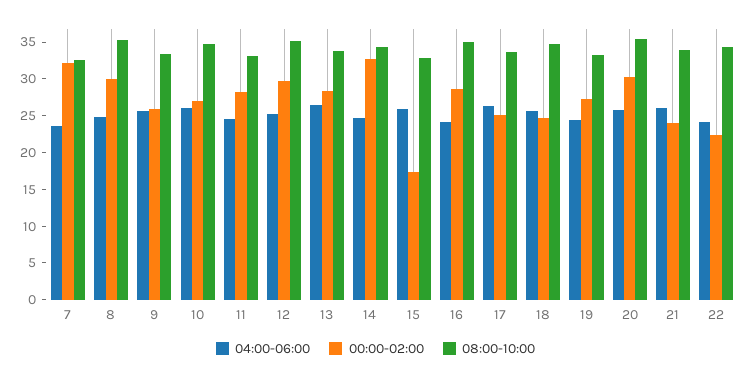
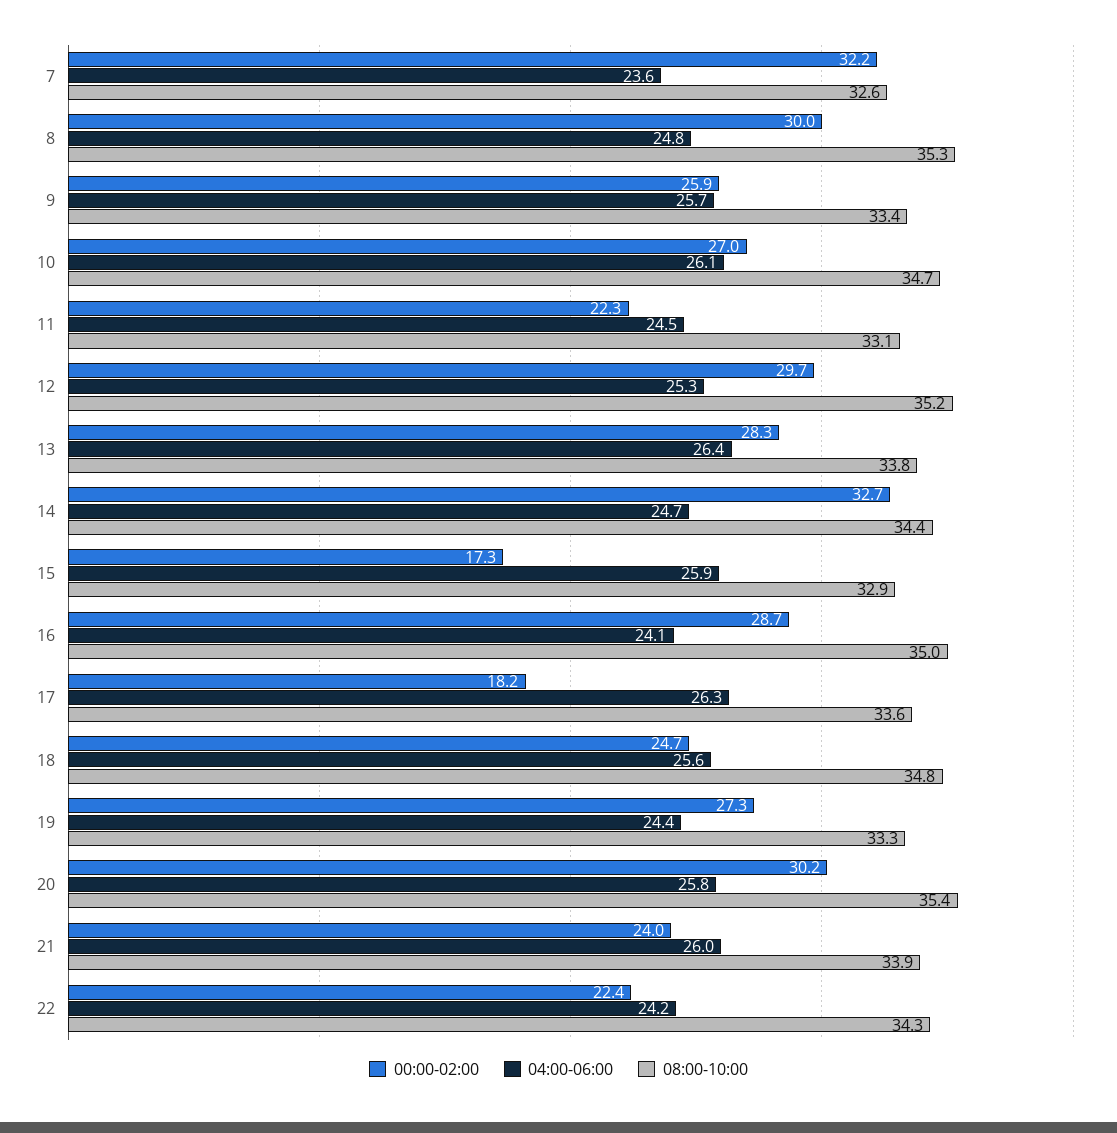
  {
    "04:00-06:00": {
      "7": 23.6,
      "8": 24.8,
      "9": 25.7,
      "10": 26.1,
      "11": 24.5,
      "12": 25.3,
      "13": 26.4,
      "14": 24.7,
      "15": 25.9,
      "16": 24.1,
      "17": 26.3,
      "18": 25.6,
      "19": 24.4,
      "20": 25.8,
      "21": 26,
      "22": 24.2
    },
    "00:00-02:00": {
      "7": 32.2,
      "8": 30,
      "9": 25.9,
      "10": 27,
-     "11": 27.5,
+     "11": 22.3,
      "12": 29.7,
      "13": 28.3,
      "14": 32.7,
      "15": 17.3,
      "16": 28.7,
-     "17": 25,
+     "17": 18.2,
      "18": 24.7,
      "19": 27.3,
      "20": 30.2,
      "21": 24,
      "22": 22.4
    },
    "08:00-10:00": {
      "7": 32.6,
      "8": 35.3,
      "9": 33.4,
      "10": 34.7,
      "11": 33.1,
      "12": 35.2,
      "13": 33.8,
      "14": 34.4,
      "15": 32.9,
      "16": 35,
      "17": 33.6,
      "18": 34.8,
      "19": 33.3,
      "20": 35.4,
      "21": 33.9,
      "22": 34.3
    }
  }

